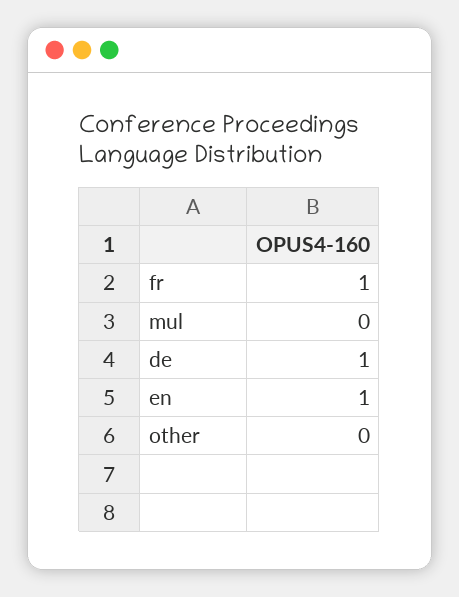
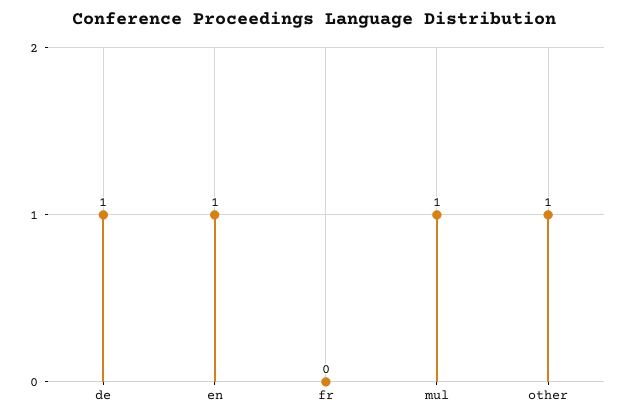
  {
-   "fr": 1,
+   "fr": 0,
-   "mul": 0,
+   "mul": 1,
    "de": 1,
    "en": 1,
-   "other": 0
+   "other": 1
  }

